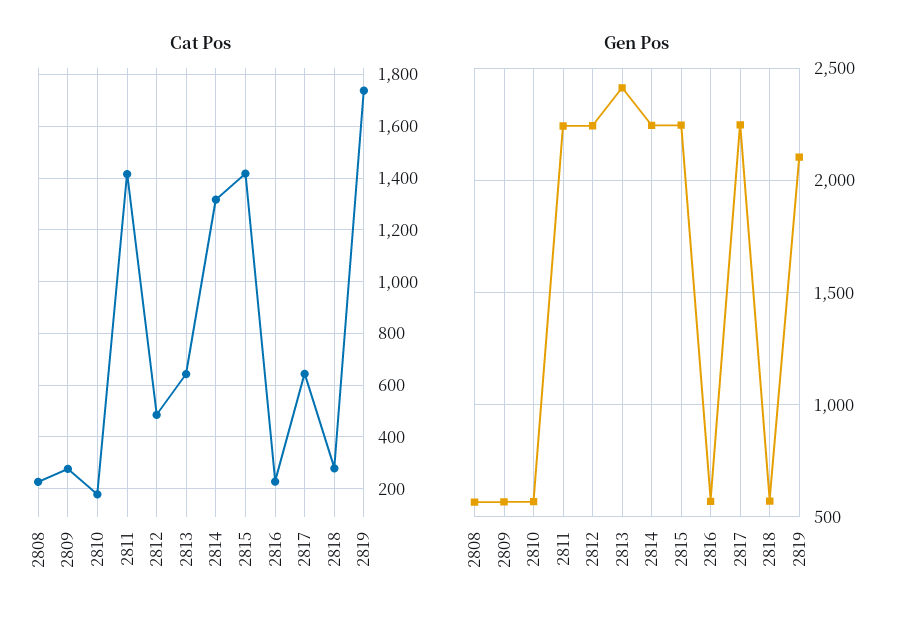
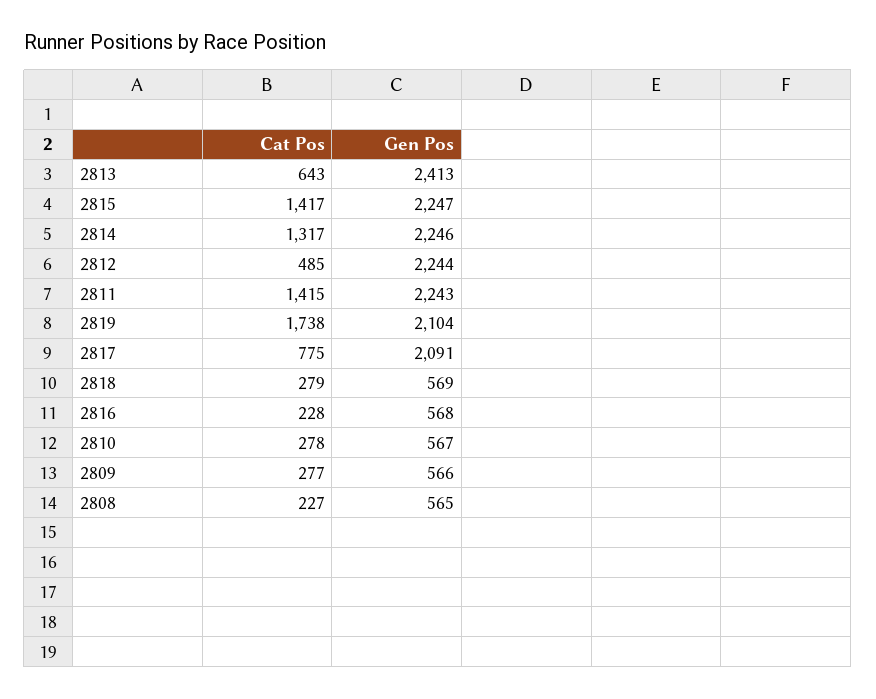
  {
    "Cat Pos": {
      "2808": 227,
      "2809": 277,
-     "2810": 175,
+     "2810": 278,
      "2811": 1415,
      "2812": 485,
      "2813": 643,
      "2814": 1317,
      "2815": 1417,
      "2816": 228,
-     "2817": 650,
+     "2817": 775,
      "2818": 279,
      "2819": 1738
    },
    "Gen Pos": {
      "2808": 565,
      "2809": 566,
      "2810": 567,
      "2811": 2243,
      "2812": 2244,
      "2813": 2413,
      "2814": 2246,
      "2815": 2247,
      "2816": 568,
-     "2817": 2250,
+     "2817": 2091,
      "2818": 569,
      "2819": 2104
    }
  }

